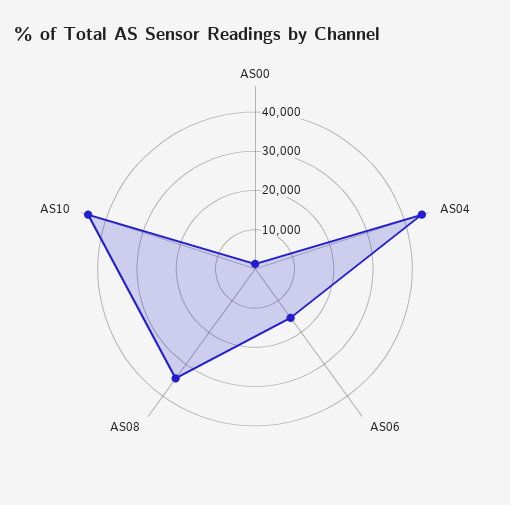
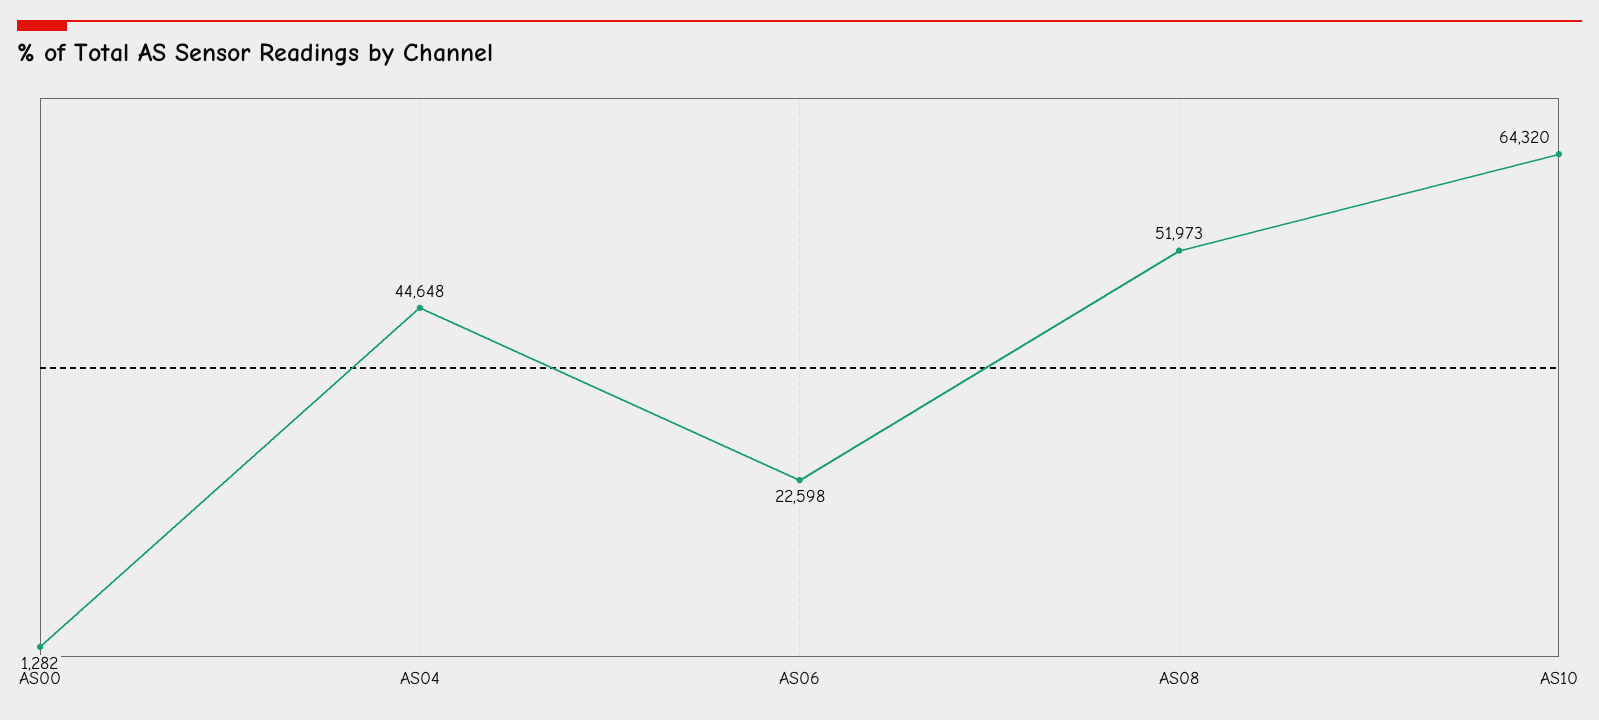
  {
    "AS00": 1282,
    "AS04": 44648,
-   "AS06": 15000,
+   "AS06": 22598,
-   "AS08": 35000,
+   "AS08": 51973,
-   "AS10": 45000
+   "AS10": 64320
  }

